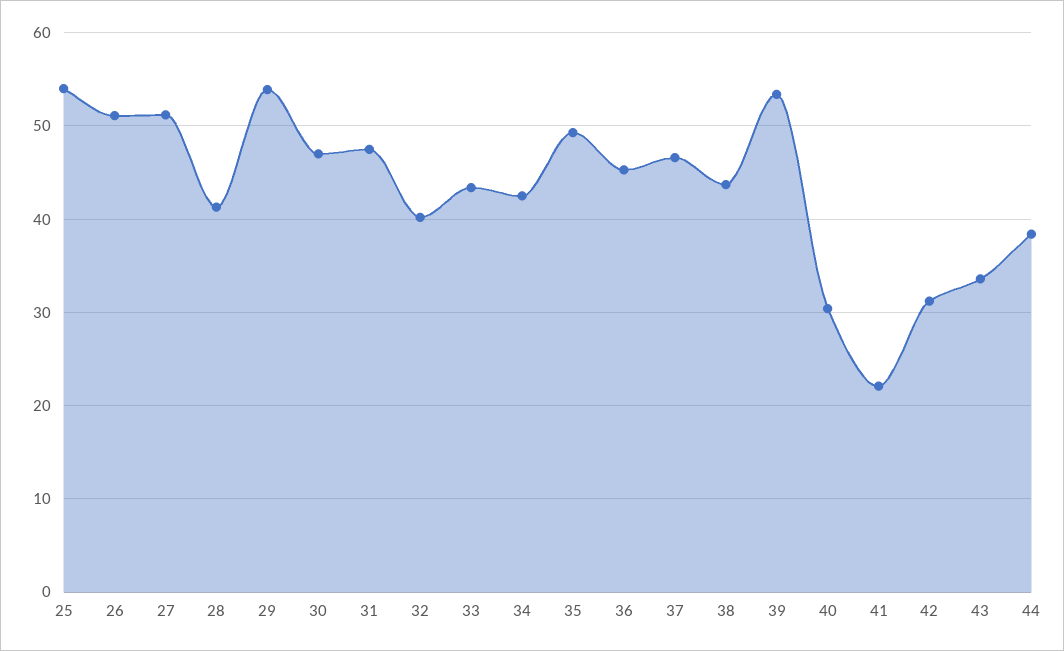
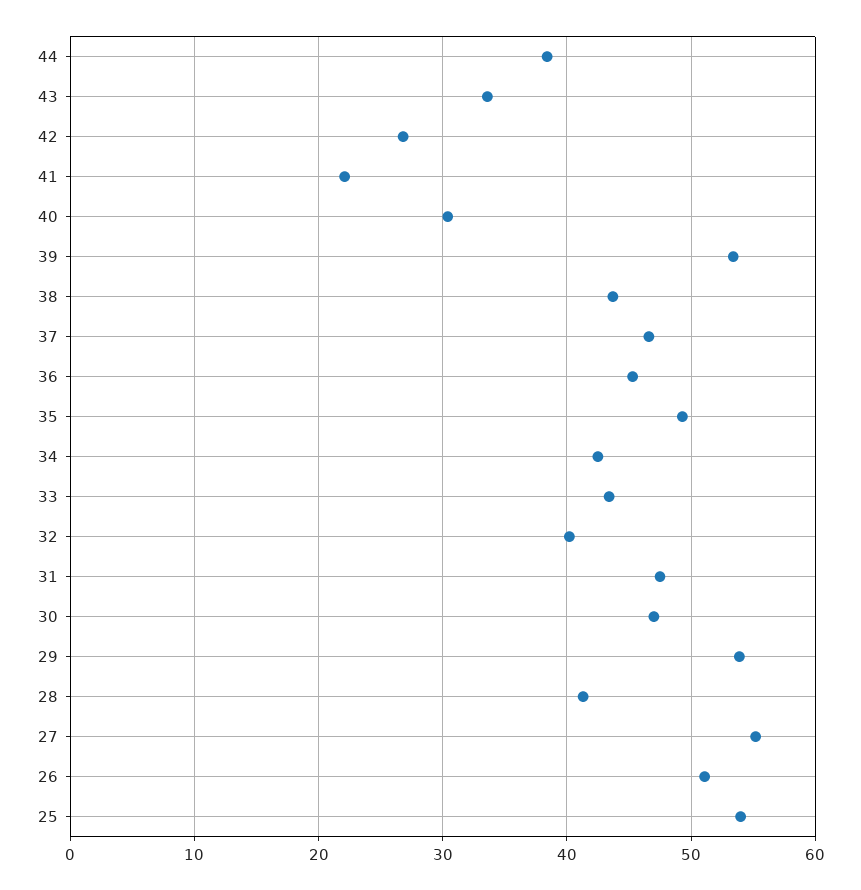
  {
    "25": 54,
    "26": 51,
-   "27": 51,
+   "27": 55,
    "28": 41,
    "29": 54,
    "30": 47,
    "31": 48,
    "32": 40,
    "33": 43,
    "34": 43,
    "35": 49,
    "36": 45,
    "37": 47,
    "38": 44,
    "39": 53,
    "40": 30,
    "41": 22,
-   "42": 31,
+   "42": 27,
    "43": 34,
    "44": 38
  }

